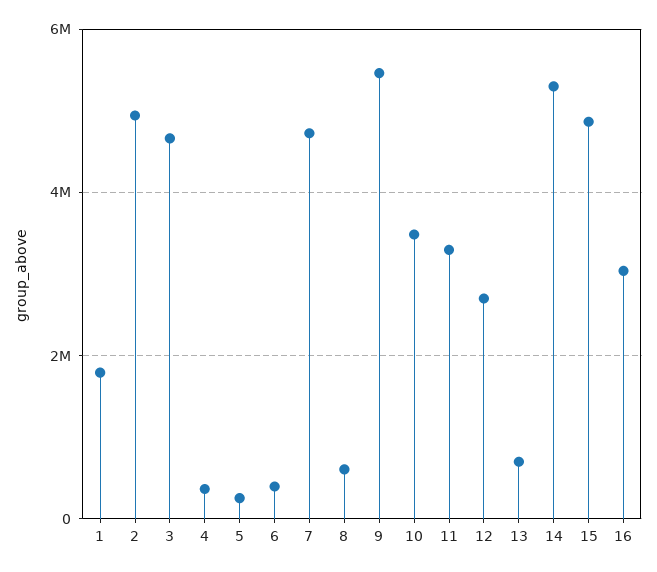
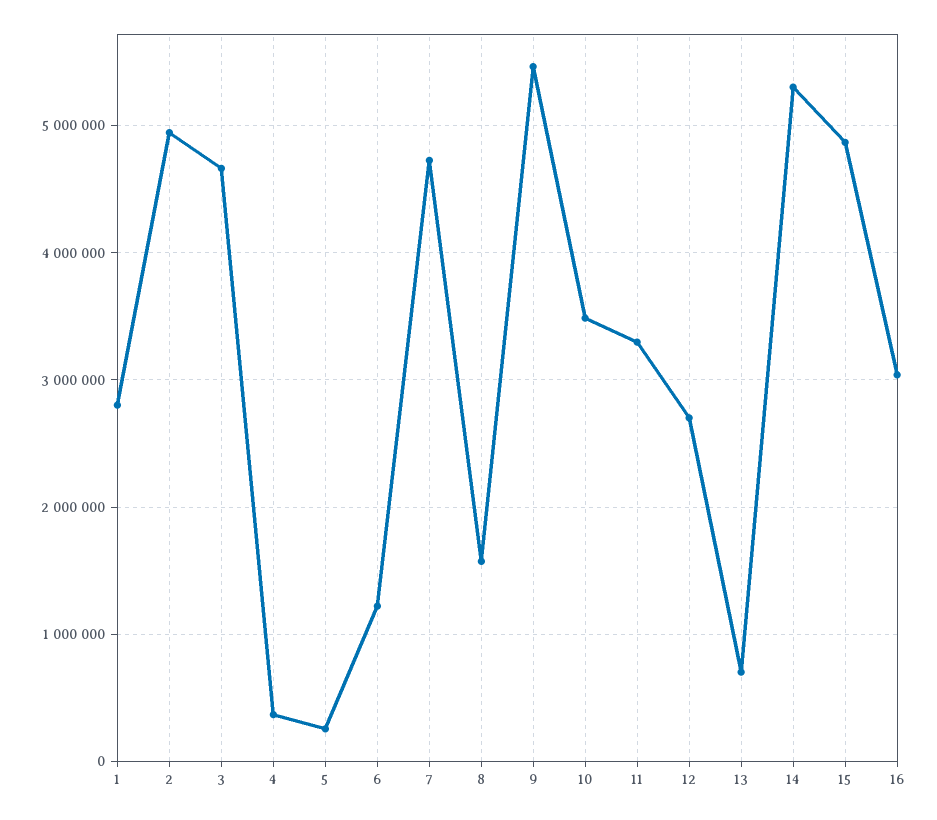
  {
-   "1": 1800000,
+   "1": 2800000,
    "2": 4900000,
    "3": 4700000,
    "4": 400000,
    "5": 300000,
-   "6": 400000,
+   "6": 1200000,
    "7": 4700000,
-   "8": 600000,
+   "8": 1600000,
    "9": 5500000,
    "10": 3500000,
    "11": 3300000,
    "12": 2700000,
    "13": 700000,
    "14": 5300000,
    "15": 4900000,
    "16": 3000000
  }

